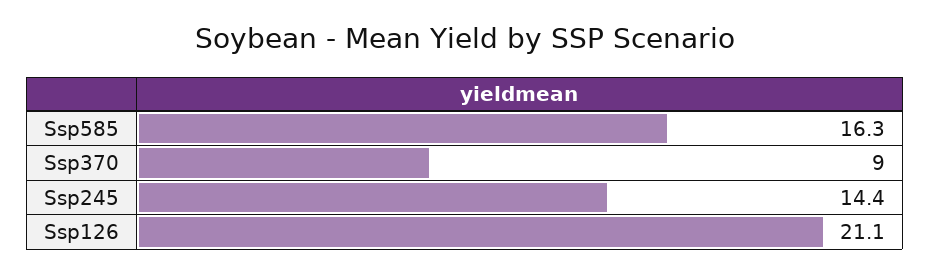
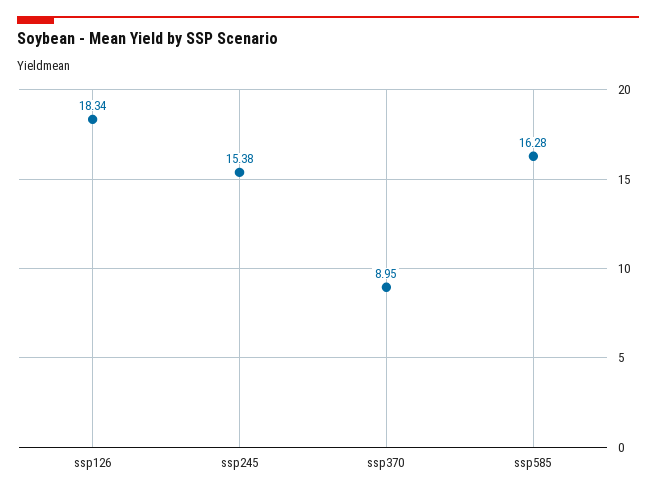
  {
    "Ssp585": 16.28,
    "Ssp370": 8.95,
-   "Ssp245": 14.4,
+   "Ssp245": 15.38,
-   "Ssp126": 21.1
+   "Ssp126": 18.34
  }

